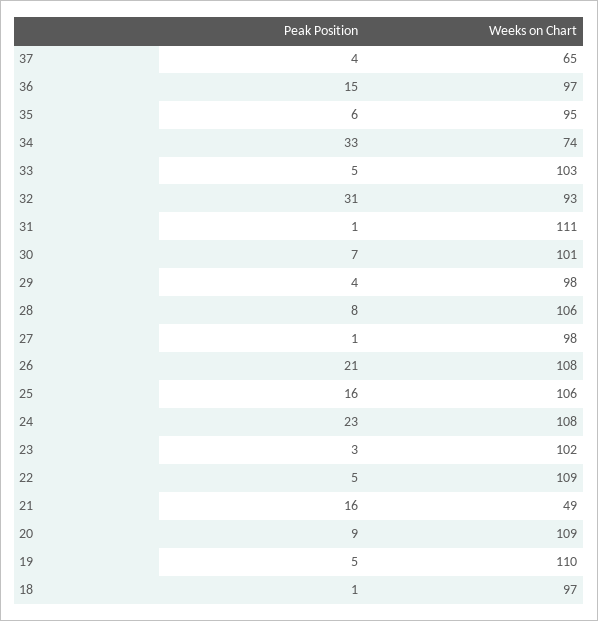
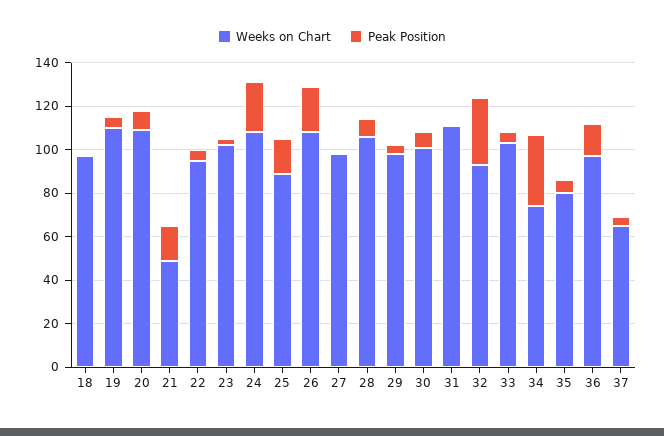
  {
    "Peak Position": {
      "37": 4,
      "36": 15,
      "35": 6,
      "34": 33,
      "33": 5,
      "32": 31,
      "31": 1,
      "30": 7,
      "29": 4,
      "28": 8,
      "27": 1,
      "26": 21,
      "25": 16,
      "24": 23,
      "23": 3,
      "22": 5,
      "21": 16,
      "20": 9,
      "19": 5,
      "18": 1
    },
    "Weeks on Chart": {
      "37": 65,
      "36": 97,
-     "35": 95,
+     "35": 80,
      "34": 74,
      "33": 103,
      "32": 93,
      "31": 111,
      "30": 101,
      "29": 98,
      "28": 106,
      "27": 98,
      "26": 108,
-     "25": 106,
+     "25": 90,
      "24": 108,
      "23": 102,
-     "22": 109,
+     "22": 95,
      "21": 49,
      "20": 109,
      "19": 110,
      "18": 97
    }
  }

